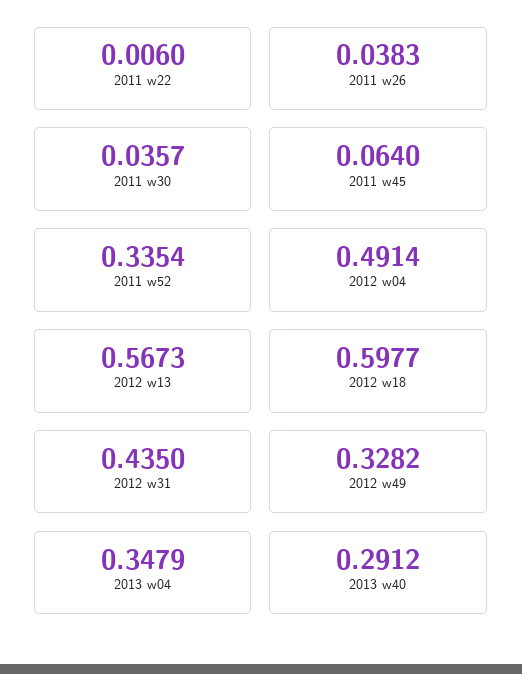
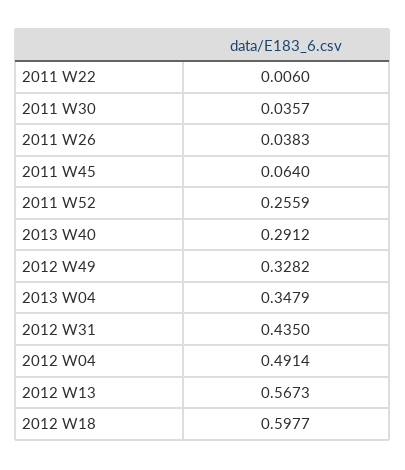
  {
    "2011 w22": 0.006,
    "2011 w26": 0.0383,
    "2011 w30": 0.0357,
    "2011 w45": 0.064,
-   "2011 w52": 0.3354,
+   "2011 w52": 0.2559,
    "2012 w04": 0.4914,
    "2012 w13": 0.5673,
    "2012 w18": 0.5977,
    "2012 w31": 0.435,
    "2012 w49": 0.3282,
    "2013 w04": 0.3479,
    "2013 w40": 0.2912
  }

